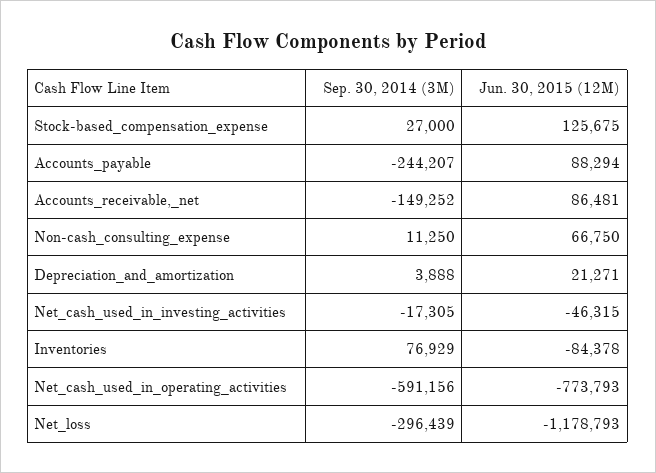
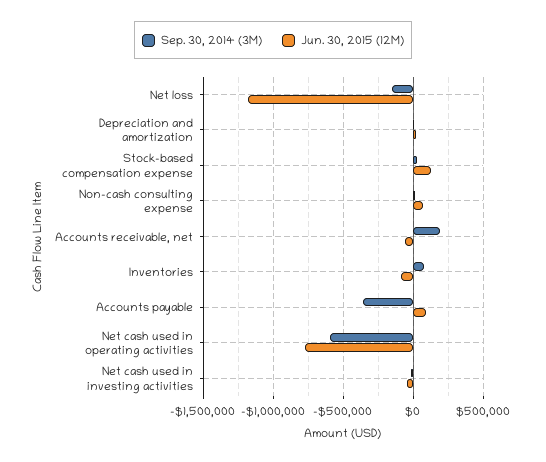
  {
    "Sep. 30, 2014 (3M)": {
      "Stock-based_compensation_expense": 27000,
-     "Accounts_payable": -244207,
+     "Accounts_payable": -350000,
-     "Accounts_receivable,_net": -149252,
+     "Accounts_receivable,_net": 200000,
      "Non-cash_consulting_expense": 11250,
      "Depreciation_and_amortization": 3888,
      "Net_cash_used_in_investing_activities": -17305,
      "Inventories": 76929,
      "Net_cash_used_in_operating_activities": -591156,
-     "Net_loss": -296439
+     "Net_loss": -150000
    },
    "Jun. 30, 2015 (12M)": {
      "Stock-based_compensation_expense": 125675,
      "Accounts_payable": 88294,
-     "Accounts_receivable,_net": 86481,
+     "Accounts_receivable,_net": -50000,
      "Non-cash_consulting_expense": 66750,
      "Depreciation_and_amortization": 21271,
      "Net_cash_used_in_investing_activities": -46315,
      "Inventories": -84378,
      "Net_cash_used_in_operating_activities": -773793,
      "Net_loss": -1178793
    }
  }

